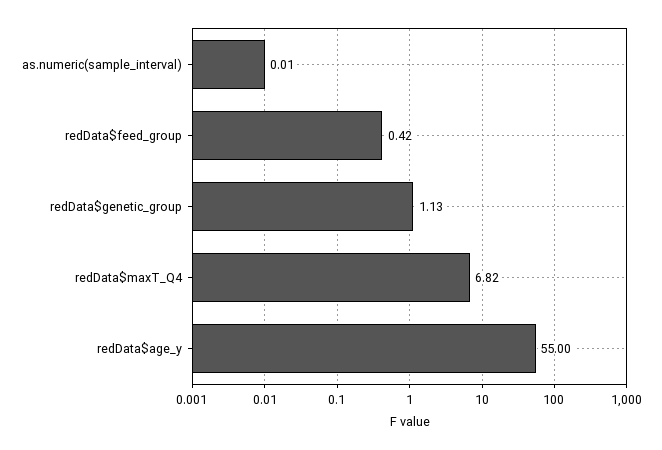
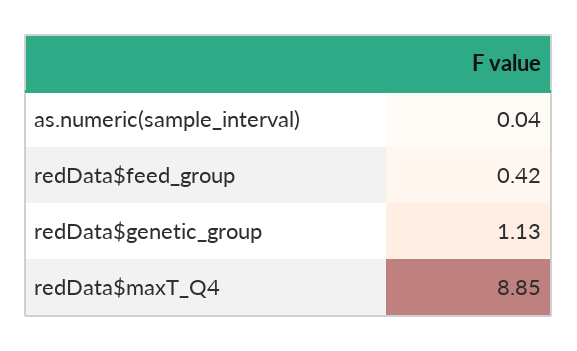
  {
-   "as.numeric(sample_interval)": 0.01,
+   "as.numeric(sample_interval)": 0.04,
    "redData$feed_group": 0.42,
    "redData$genetic_group": 1.13,
-   "redData$maxT_Q4": 6.82,
+   "redData$maxT_Q4": 8.85
-   "redData$age_y": 55
  }

